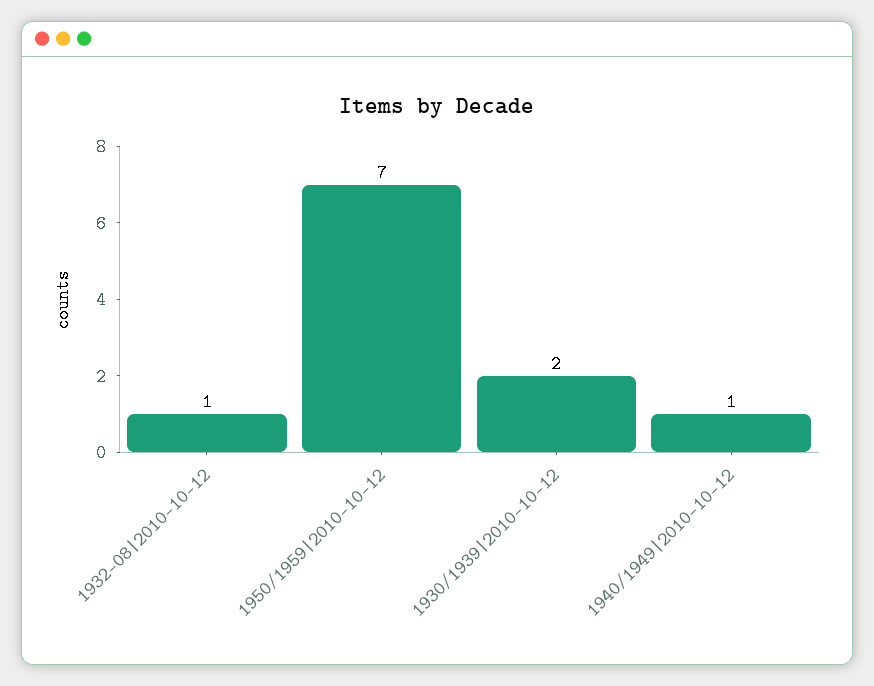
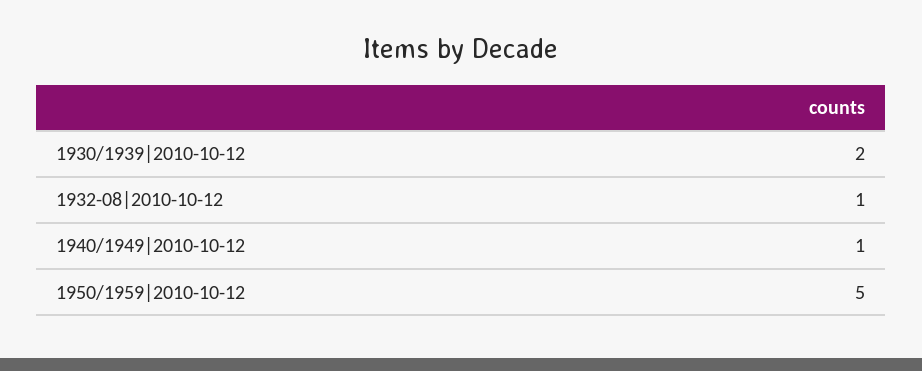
  {
    "1932-08|2010-10-12": 1,
-   "1950/1959|2010-10-12": 7,
+   "1950/1959|2010-10-12": 5,
    "1930/1939|2010-10-12": 2,
    "1940/1949|2010-10-12": 1
  }

